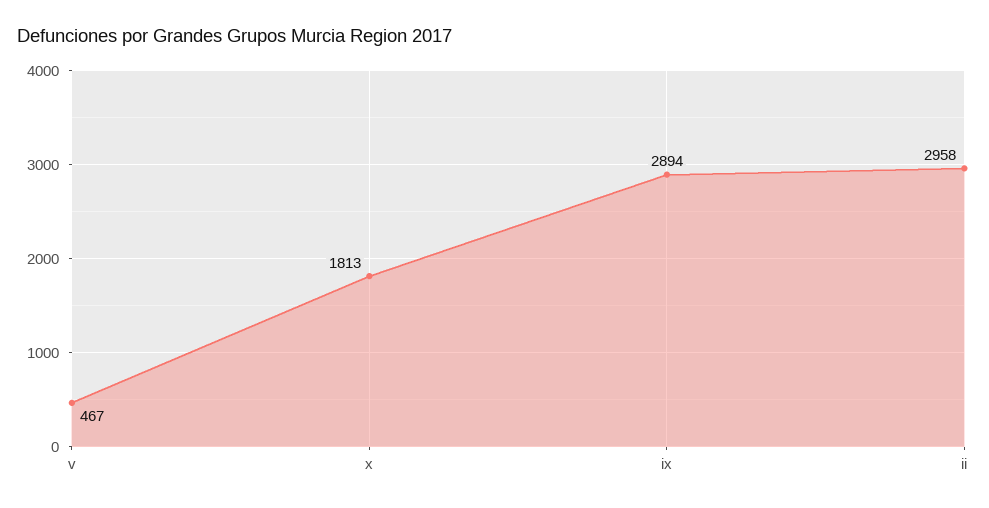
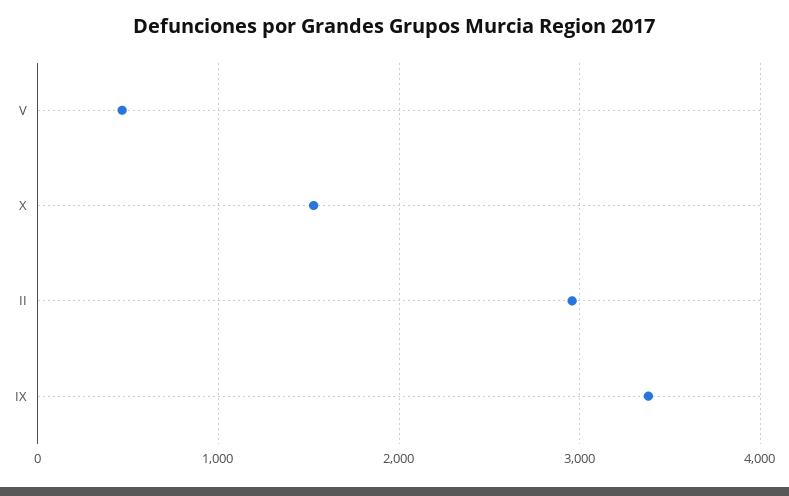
  {
    "v": 467,
-   "x": 1813,
+   "x": 1500,
-   "ix": 2894,
+   "ix": 3400,
    "ii": 2958
  }

